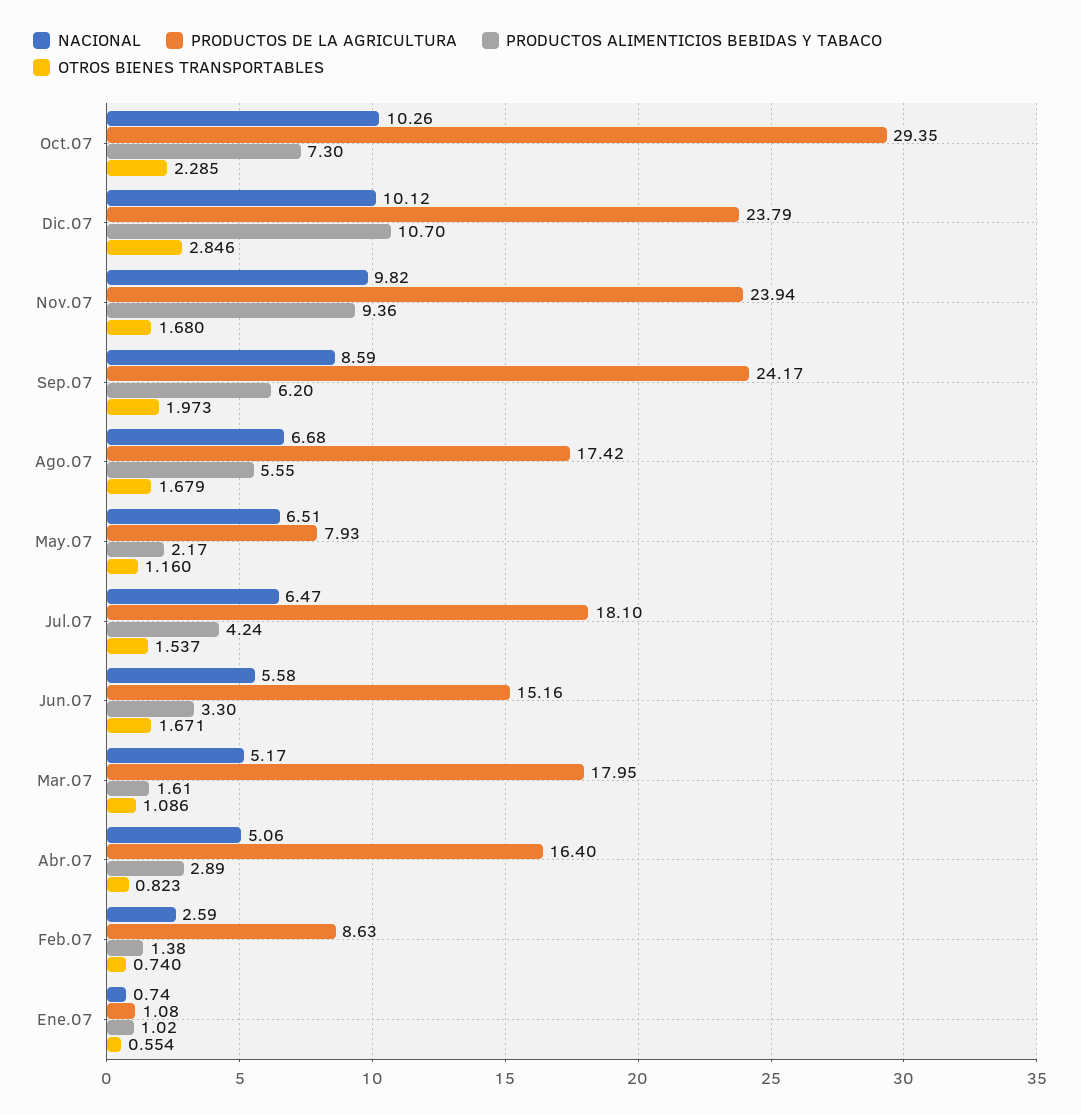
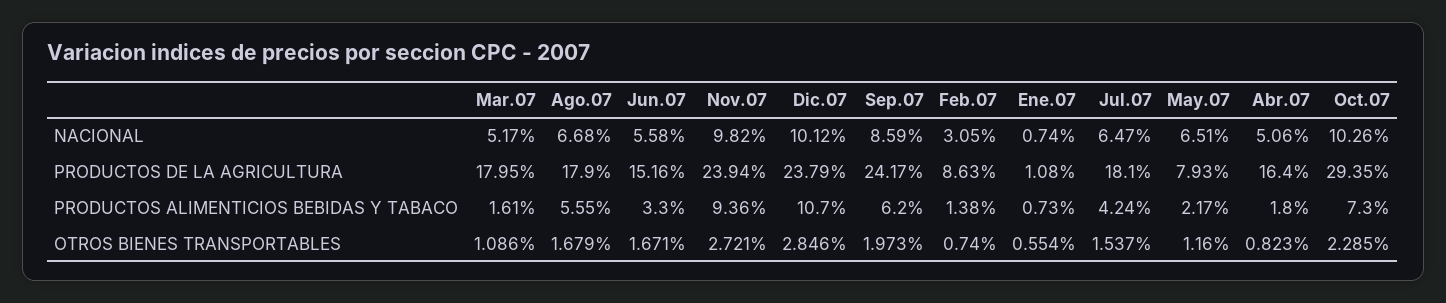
  {
    "NACIONAL": {
      "Oct.07": 10.26,
      "Dic.07": 10.12,
      "Nov.07": 9.82,
      "Sep.07": 8.59,
      "Ago.07": 6.68,
      "May.07": 6.51,
      "Jul.07": 6.47,
      "Jun.07": 5.58,
      "Mar.07": 5.17,
      "Abr.07": 5.06,
-     "Feb.07": 2.59,
+     "Feb.07": 3.05,
      "Ene.07": 0.74
    },
    "PRODUCTOS DE LA AGRICULTURA": {
      "Oct.07": 29.35,
      "Dic.07": 23.79,
      "Nov.07": 23.94,
      "Sep.07": 24.17,
-     "Ago.07": 17.42,
+     "Ago.07": 17.9,
      "May.07": 7.93,
      "Jul.07": 18.1,
      "Jun.07": 15.16,
      "Mar.07": 17.95,
      "Abr.07": 16.4,
      "Feb.07": 8.63,
      "Ene.07": 1.08
    },
    "PRODUCTOS ALIMENTICIOS BEBIDAS Y TABACO": {
      "Oct.07": 7.3,
      "Dic.07": 10.7,
      "Nov.07": 9.36,
      "Sep.07": 6.2,
      "Ago.07": 5.55,
      "May.07": 2.17,
      "Jul.07": 4.24,
      "Jun.07": 3.3,
      "Mar.07": 1.61,
-     "Abr.07": 2.89,
+     "Abr.07": 1.8,
      "Feb.07": 1.38,
-     "Ene.07": 1.02
+     "Ene.07": 0.73
    },
    "OTROS BIENES TRANSPORTABLES": {
      "Oct.07": 2.285,
      "Dic.07": 2.846,
-     "Nov.07": 1.68,
+     "Nov.07": 2.721,
      "Sep.07": 1.973,
      "Ago.07": 1.679,
      "May.07": 1.16,
      "Jul.07": 1.537,
      "Jun.07": 1.671,
      "Mar.07": 1.086,
      "Abr.07": 0.823,
      "Feb.07": 0.74,
      "Ene.07": 0.554
    }
  }

